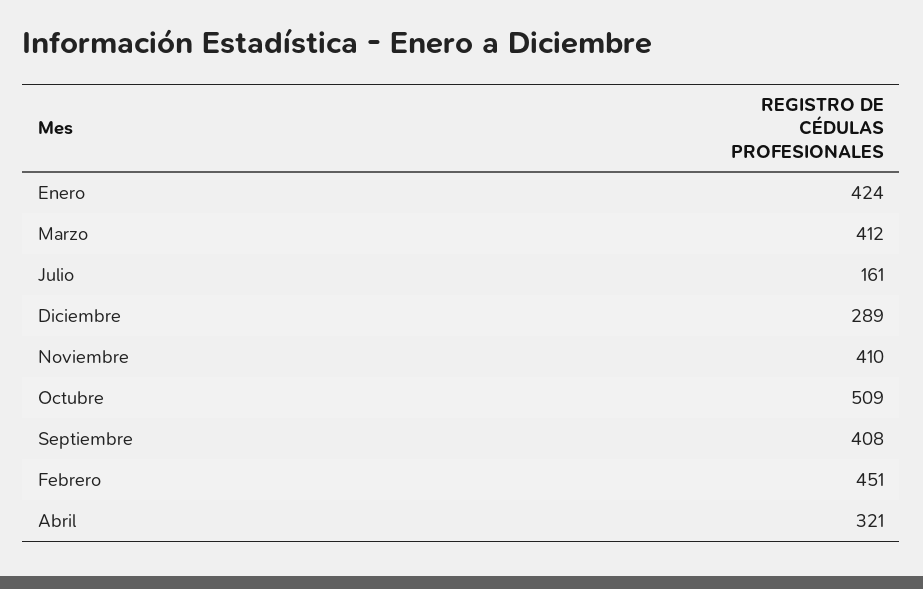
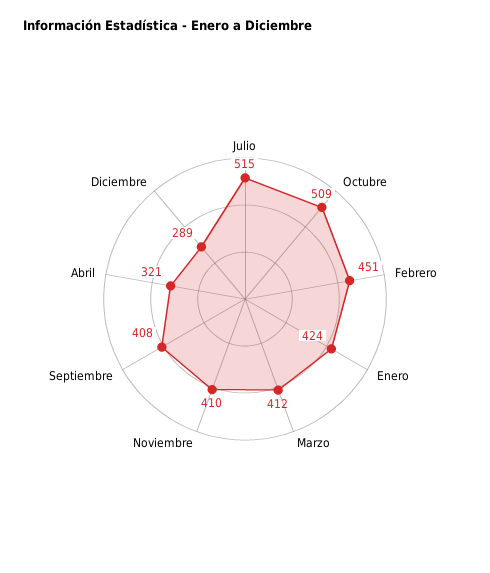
  {
    "Enero": 424,
    "Marzo": 412,
-   "Julio": 161,
+   "Julio": 515,
    "Diciembre": 289,
    "Noviembre": 410,
    "Octubre": 509,
    "Septiembre": 408,
    "Febrero": 451,
    "Abril": 321
  }

